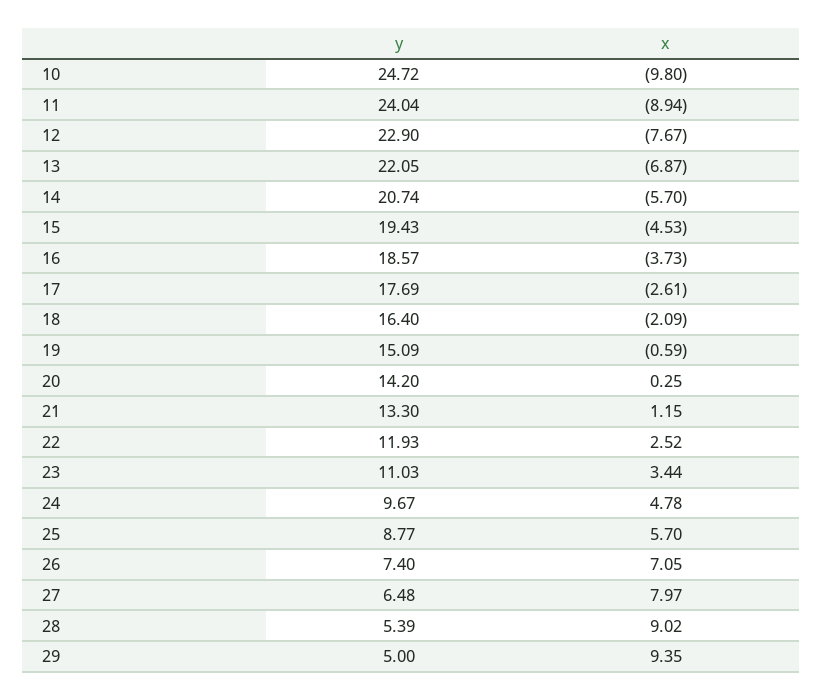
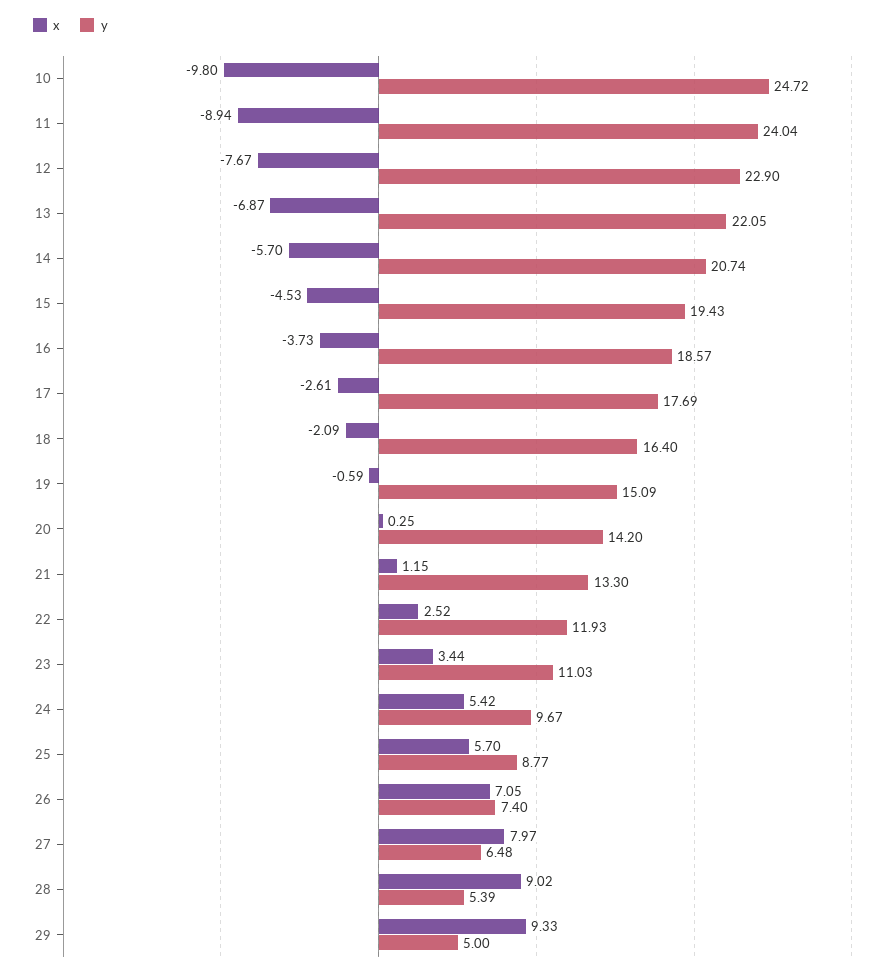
  {
    "y": {
      "10": 24.72,
      "11": 24.04,
      "12": 22.9,
      "13": 22.05,
      "14": 20.74,
      "15": 19.43,
      "16": 18.57,
      "17": 17.69,
      "18": 16.4,
      "19": 15.09,
      "20": 14.2,
      "21": 13.3,
      "22": 11.93,
      "23": 11.03,
      "24": 9.67,
      "25": 8.77,
      "26": 7.4,
      "27": 6.48,
      "28": 5.39,
      "29": 5
    },
    "x": {
      "10": -9.8,
      "11": -8.94,
      "12": -7.67,
      "13": -6.87,
      "14": -5.7,
      "15": -4.53,
      "16": -3.73,
      "17": -2.61,
      "18": -2.09,
      "19": -0.59,
      "20": 0.25,
      "21": 1.15,
      "22": 2.52,
      "23": 3.44,
-     "24": 4.78,
+     "24": 5.42,
      "25": 5.7,
      "26": 7.05,
      "27": 7.97,
      "28": 9.02,
-     "29": 9.35
+     "29": 9.33
    }
  }

